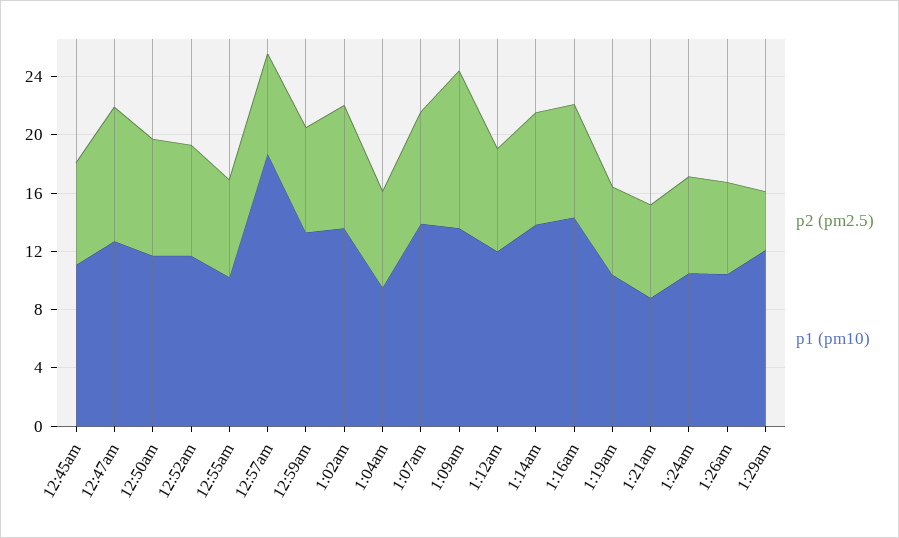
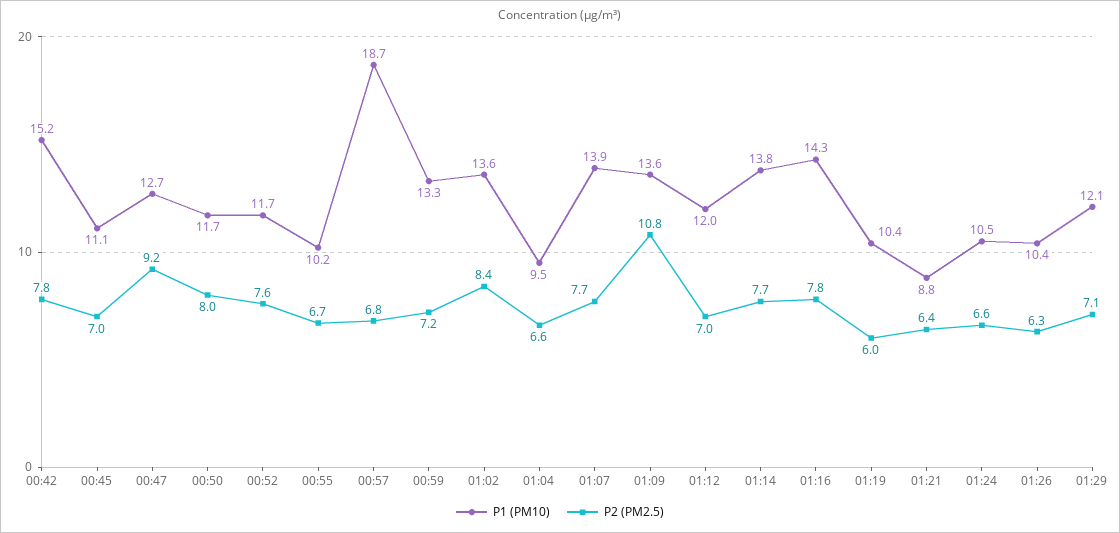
  {
    "p2 (pm2.5)": {
      "12:45am": 7,
      "12:47am": 9.2,
      "12:50am": 8,
      "12:52am": 7.6,
      "12:55am": 6.7,
      "12:57am": 6.8,
      "12:59am": 7.2,
      "1:02am": 8.4,
      "1:04am": 6.6,
      "1:07am": 7.7,
      "1:09am": 10.8,
      "1:12am": 7,
      "1:14am": 7.7,
      "1:16am": 7.8,
      "1:19am": 6,
      "1:21am": 6.4,
      "1:24am": 6.6,
      "1:26am": 6.3,
-     "1:29am": 4
+     "1:29am": 7.1,
+     "00:42": 7.8
    },
    "p1 (pm10)": {
      "12:45am": 11.1,
      "12:47am": 12.7,
      "12:50am": 11.7,
      "12:52am": 11.7,
      "12:55am": 10.2,
      "12:57am": 18.7,
      "12:59am": 13.3,
      "1:02am": 13.6,
      "1:04am": 9.5,
      "1:07am": 13.9,
      "1:09am": 13.6,
      "1:12am": 12,
      "1:14am": 13.8,
      "1:16am": 14.3,
      "1:19am": 10.4,
      "1:21am": 8.8,
      "1:24am": 10.5,
      "1:26am": 10.4,
-     "1:29am": 12.1
+     "1:29am": 12.1,
+     "00:42": 15.2
    }
  }

